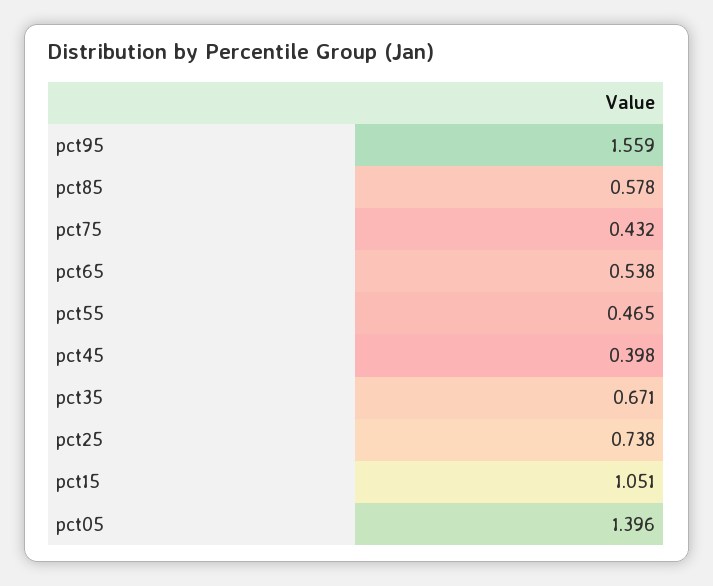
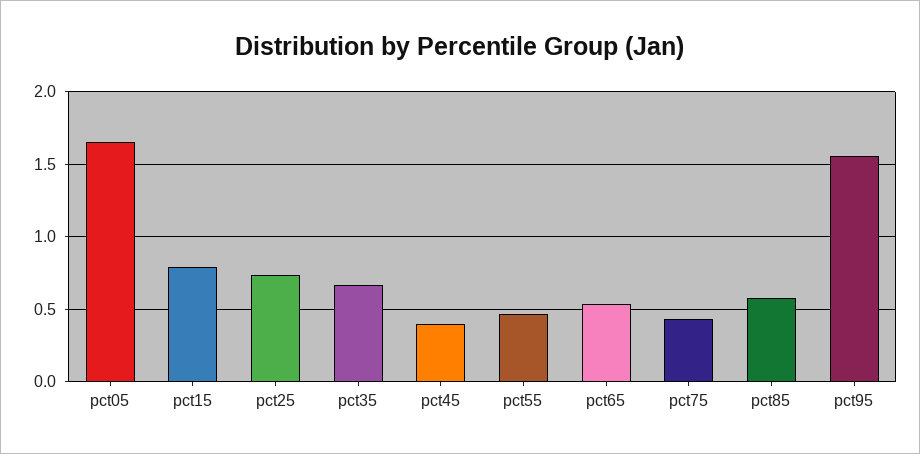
  {
    "pct95": 1.559,
    "pct85": 0.578,
    "pct75": 0.432,
    "pct65": 0.538,
    "pct55": 0.465,
    "pct45": 0.398,
    "pct35": 0.671,
    "pct25": 0.738,
-   "pct15": 1.051,
+   "pct15": 0.8,
-   "pct05": 1.396
+   "pct05": 1.65
  }

